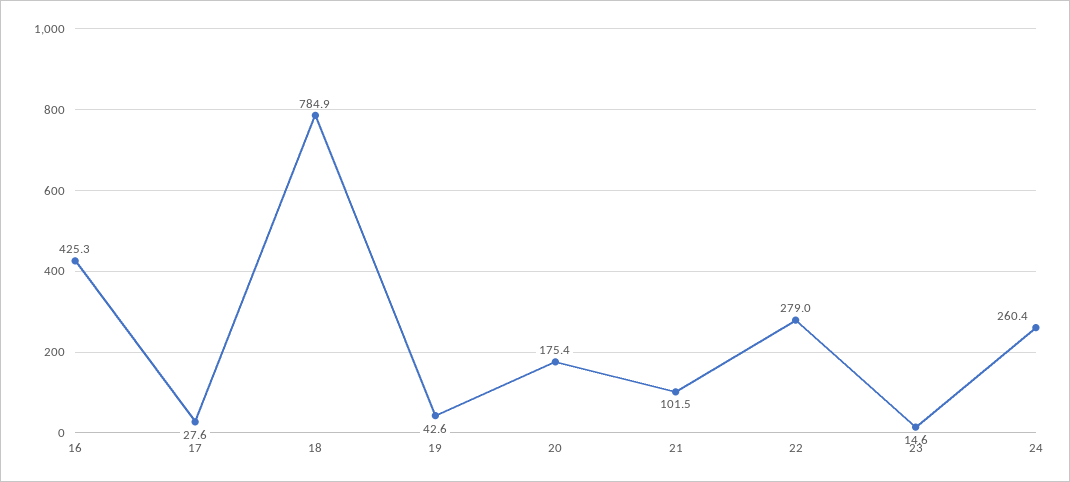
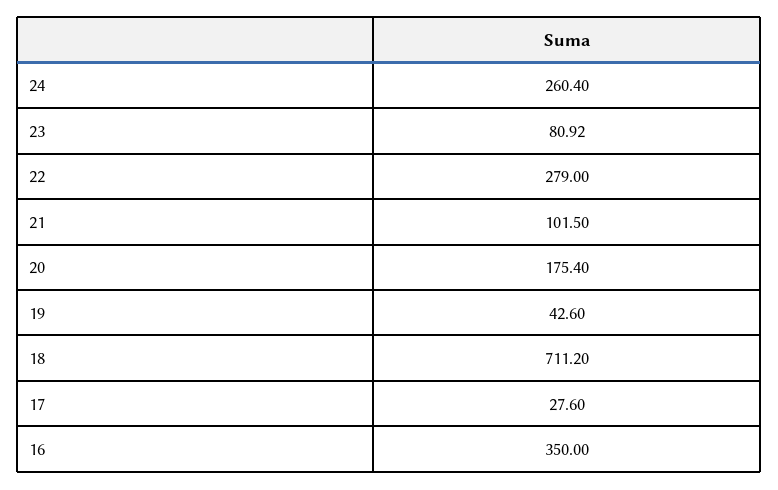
  {
-   "16": 425.3,
+   "16": 350,
    "17": 27.6,
-   "18": 784.9,
+   "18": 711.2,
    "19": 42.6,
    "20": 175.4,
    "21": 101.5,
    "22": 279,
-   "23": 14.6,
+   "23": 80.92,
    "24": 260.4
  }

